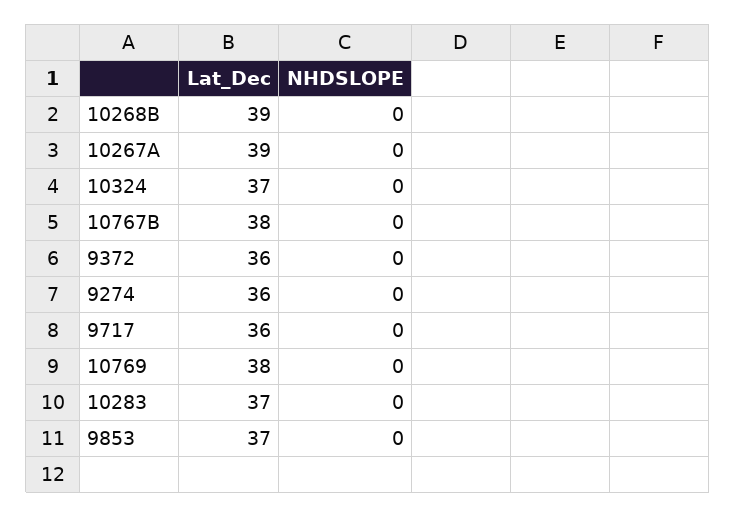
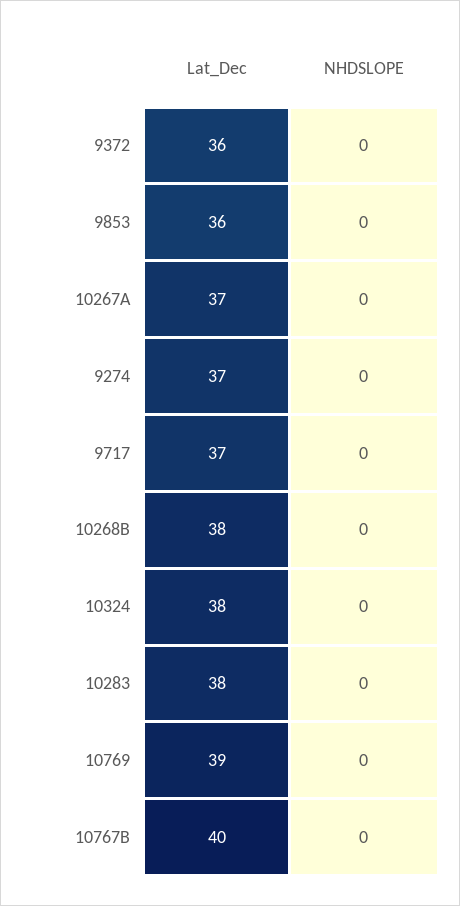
  {
    "Lat_Dec": {
-     "10268B": 39,
+     "10268B": 38,
-     "10267A": 39,
+     "10267A": 37,
-     "10324": 37,
+     "10324": 38,
-     "10767B": 38,
+     "10767B": 40,
      "9372": 36,
-     "9274": 36,
+     "9274": 37,
-     "9717": 36,
+     "9717": 37,
-     "10769": 38,
+     "10769": 39,
-     "10283": 37,
+     "10283": 38,
-     "9853": 37
+     "9853": 36
    },
    "NHDSLOPE": {
      "10268B": 0,
      "10267A": 0,
      "10324": 0,
      "10767B": 0,
      "9372": 0,
      "9274": 0,
      "9717": 0,
      "10769": 0,
      "10283": 0,
      "9853": 0
    }
  }

